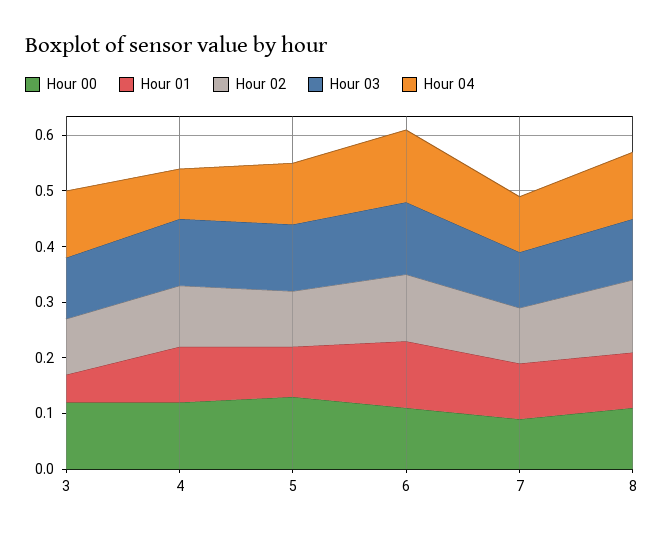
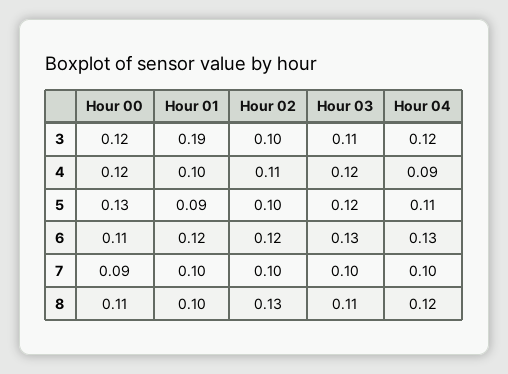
  {
    "Hour 00": {
      "3": 0.12,
      "4": 0.12,
      "5": 0.13,
      "6": 0.11,
      "7": 0.09,
      "8": 0.11
    },
    "Hour 01": {
-     "3": 0.05,
+     "3": 0.19,
      "4": 0.1,
      "5": 0.09,
      "6": 0.12,
      "7": 0.1,
      "8": 0.1
    },
    "Hour 02": {
      "3": 0.1,
      "4": 0.11,
      "5": 0.1,
      "6": 0.12,
      "7": 0.1,
      "8": 0.13
    },
    "Hour 03": {
      "3": 0.11,
      "4": 0.12,
      "5": 0.12,
      "6": 0.13,
      "7": 0.1,
      "8": 0.11
    },
    "Hour 04": {
      "3": 0.12,
      "4": 0.09,
      "5": 0.11,
      "6": 0.13,
      "7": 0.1,
      "8": 0.12
    }
  }

